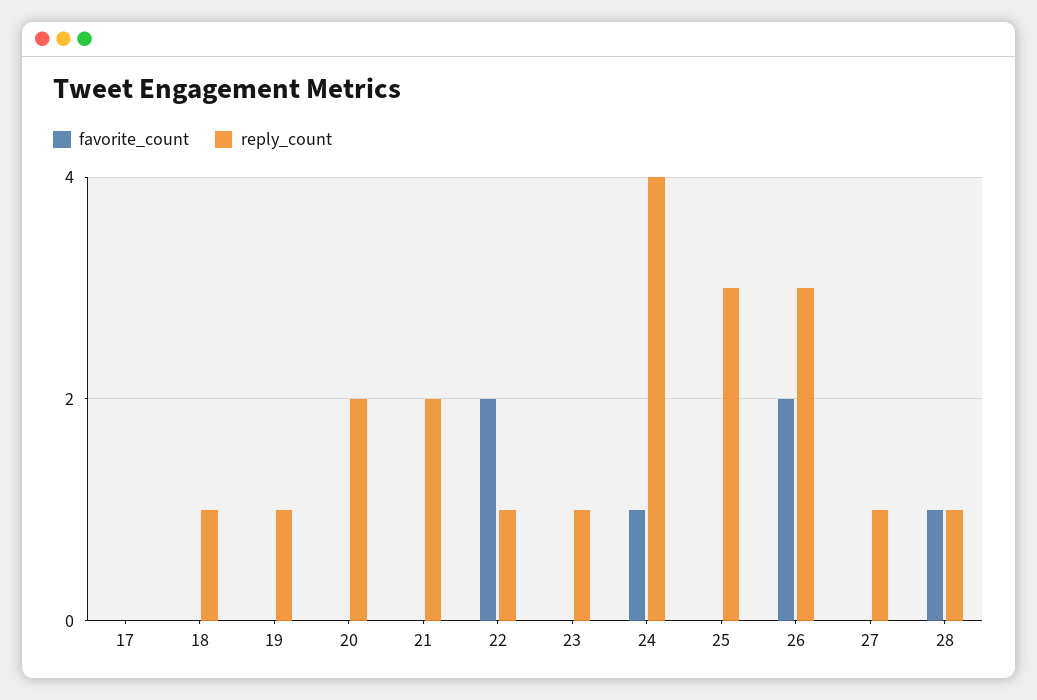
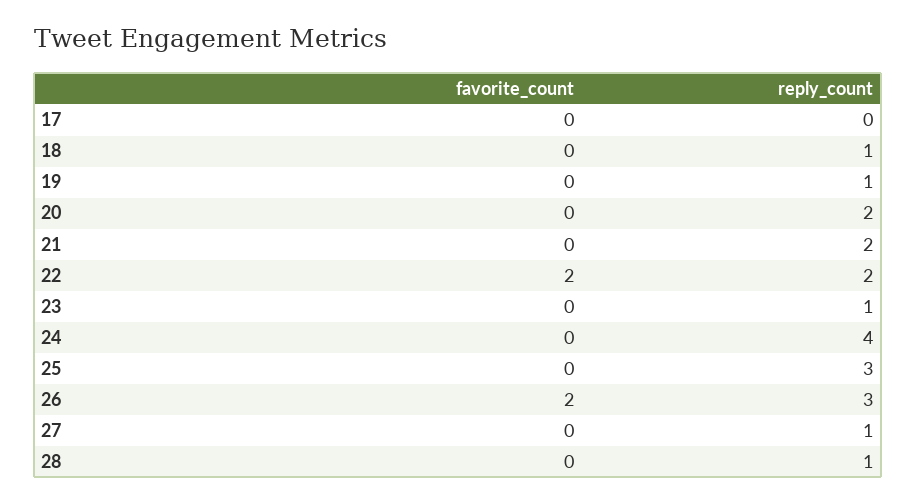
  {
    "favorite_count": {
      "17": 0,
      "18": 0,
      "19": 0,
      "20": 0,
      "21": 0,
      "22": 2,
      "23": 0,
-     "24": 1,
+     "24": 0,
      "25": 0,
      "26": 2,
      "27": 0,
-     "28": 1
+     "28": 0
    },
    "reply_count": {
      "17": 0,
      "18": 1,
      "19": 1,
      "20": 2,
      "21": 2,
-     "22": 1,
+     "22": 2,
      "23": 1,
      "24": 4,
      "25": 3,
      "26": 3,
      "27": 1,
      "28": 1
    }
  }

